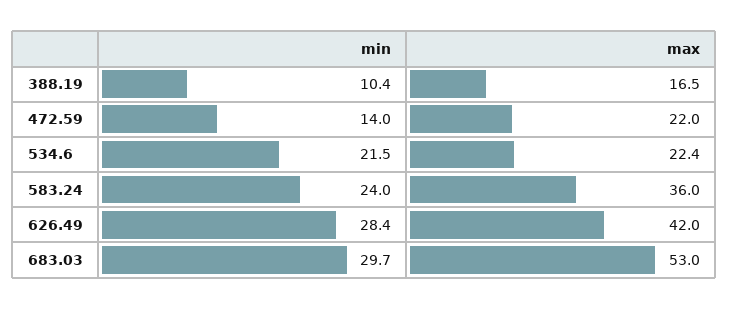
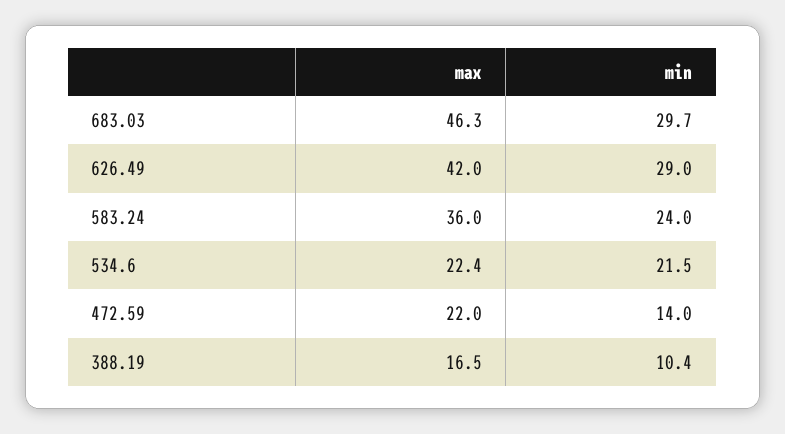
  {
    "min": {
      "388.19": 10.4,
      "472.59": 14,
      "534.6": 21.5,
      "583.24": 24,
-     "626.49": 28.4,
+     "626.49": 29,
      "683.03": 29.7
    },
    "max": {
      "388.19": 16.5,
      "472.59": 22,
      "534.6": 22.4,
      "583.24": 36,
      "626.49": 42,
-     "683.03": 53
+     "683.03": 46.3
    }
  }

